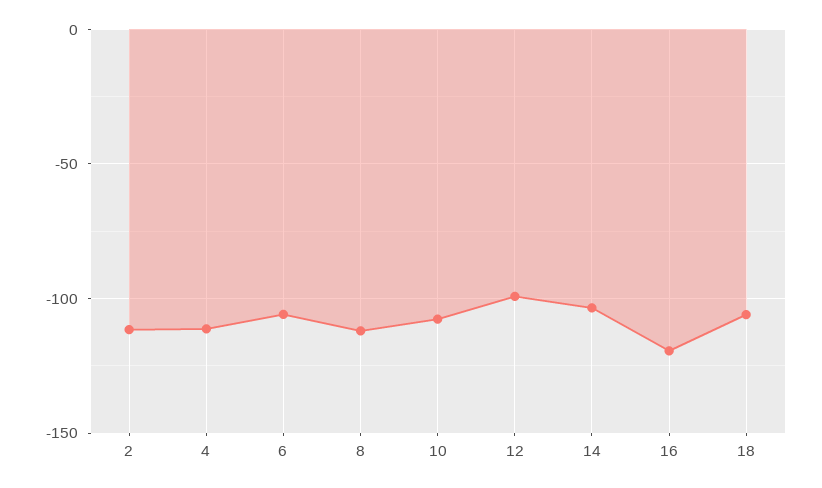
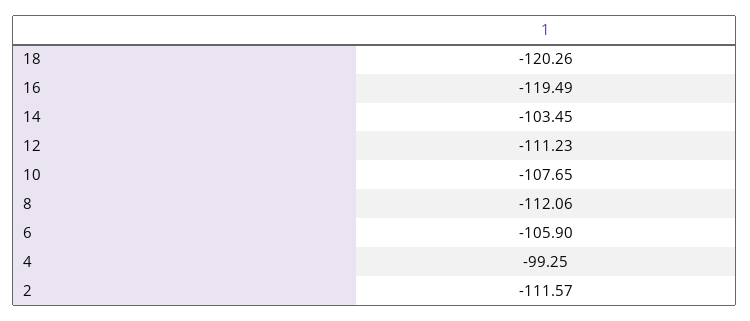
  {
    "2": -111.57,
-   "4": -110,
+   "4": -99.25,
    "6": -105.9,
    "8": -112.06,
    "10": -107.65,
-   "12": -100,
+   "12": -111.23,
    "14": -103.45,
    "16": -119.49,
-   "18": -105
+   "18": -120.26
  }

